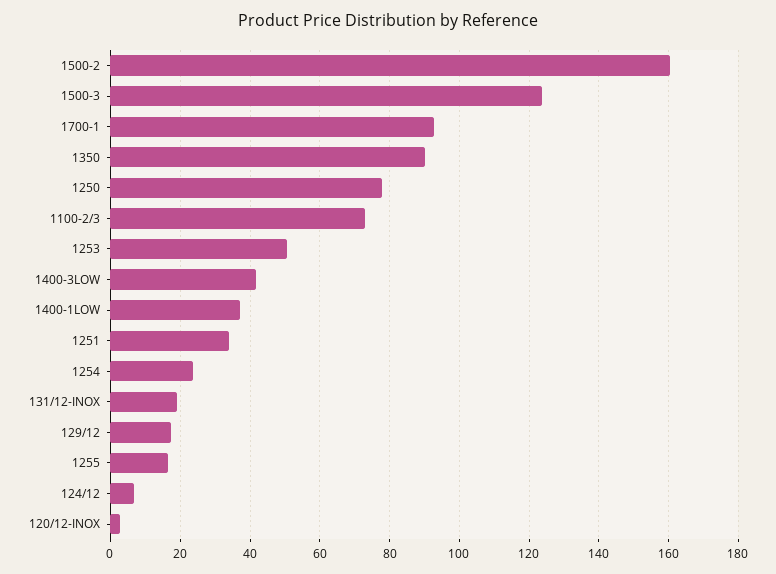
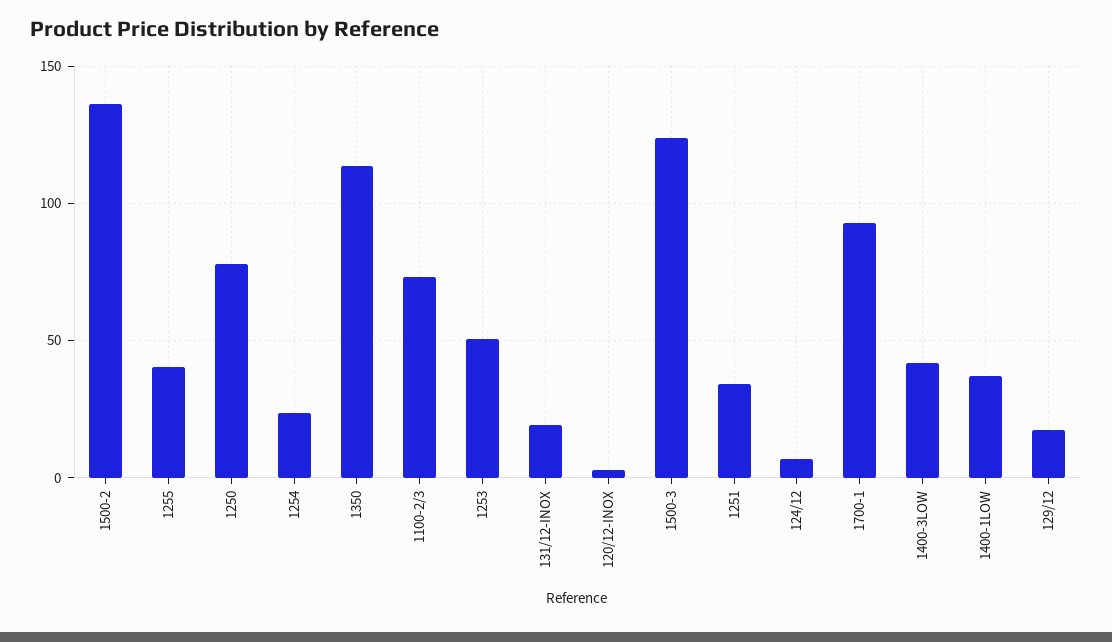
  {
-   "1500-2": 160,
+   "1500-2": 135,
    "1500-3": 124,
    "1700-1": 92,
-   "1350": 90,
+   "1350": 115,
    "1250": 78,
    "1100-2/3": 74,
    "1253": 50,
    "1400-3LOW": 42,
    "1400-1LOW": 38,
    "1251": 34,
    "1254": 24,
    "131/12-INOX": 20,
    "129/12": 18,
-   "1255": 16,
+   "1255": 40,
    "124/12": 6,
    "120/12-INOX": 2
  }

